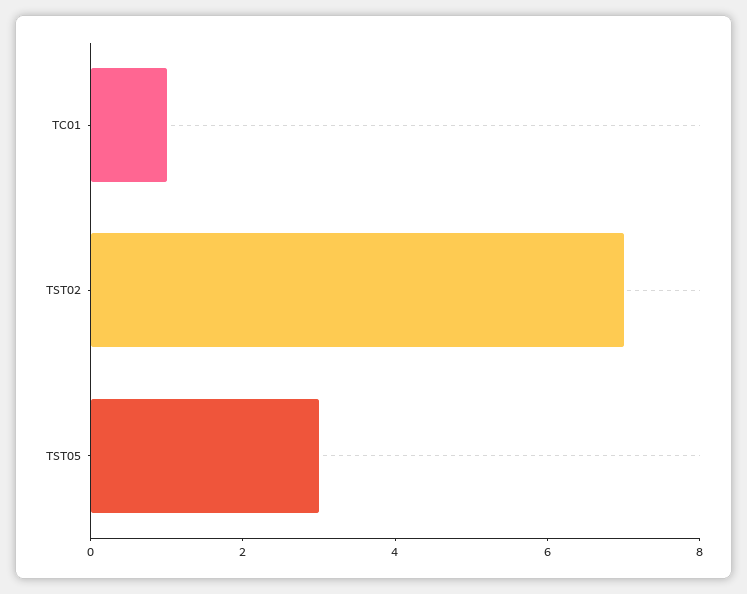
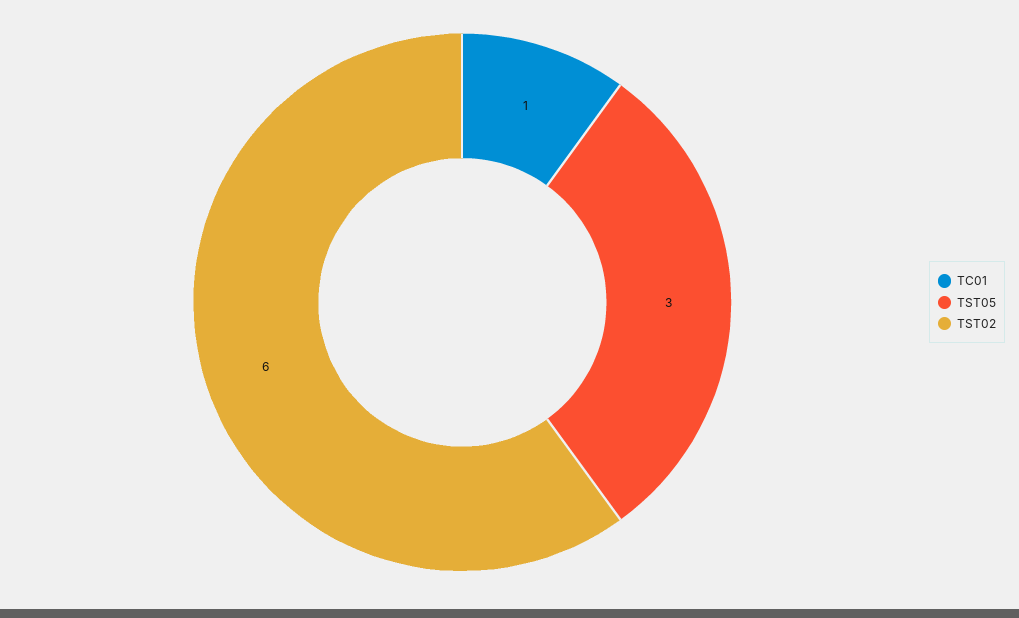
  {
    "TC01": 1,
-   "TST02": 7,
+   "TST02": 6,
    "TST05": 3
  }

